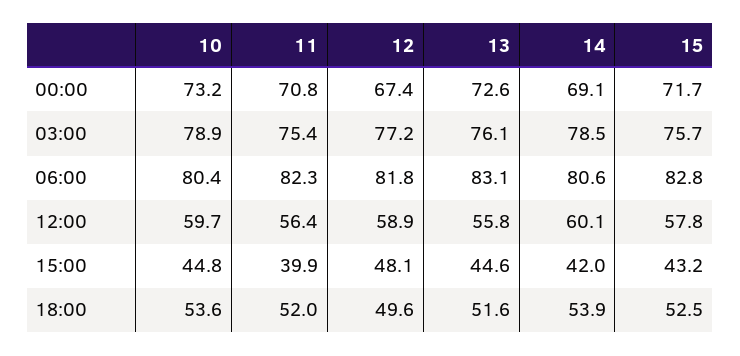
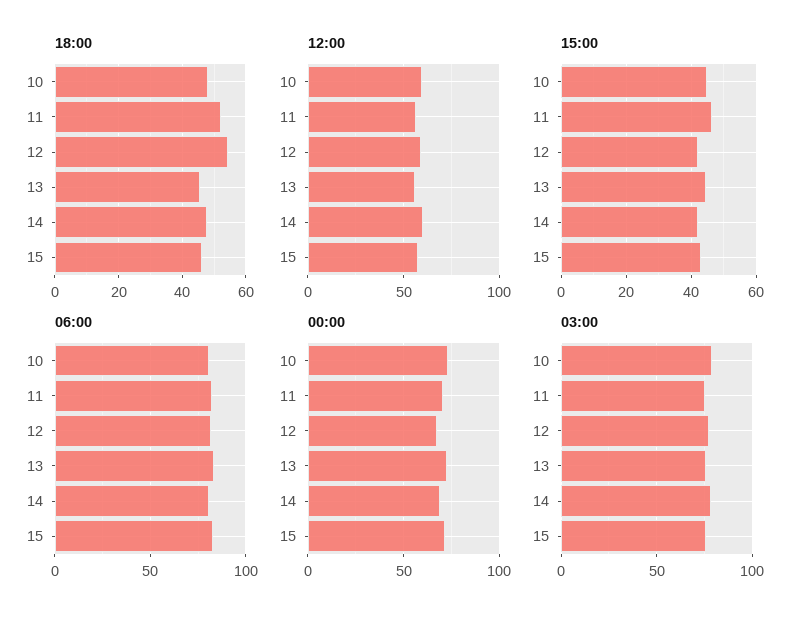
  {
    "00:00": {
      "10": 73.2,
      "11": 70.8,
      "12": 67.4,
      "13": 72.6,
      "14": 69.1,
      "15": 71.7
    },
    "03:00": {
      "10": 78.9,
      "11": 75.4,
      "12": 77.2,
      "13": 76.1,
      "14": 78.5,
      "15": 75.7
    },
    "06:00": {
      "10": 80.4,
      "11": 82.3,
      "12": 81.8,
      "13": 83.1,
      "14": 80.6,
      "15": 82.8
    },
    "12:00": {
      "10": 59.7,
      "11": 56.4,
      "12": 58.9,
      "13": 55.8,
      "14": 60.1,
      "15": 57.8
    },
    "15:00": {
      "10": 44.8,
-     "11": 39.9,
+     "11": 46,
-     "12": 48.1,
+     "12": 42,
      "13": 44.6,
      "14": 42,
      "15": 43.2
    },
    "18:00": {
-     "10": 53.6,
+     "10": 48,
      "11": 52,
-     "12": 49.6,
+     "12": 54,
-     "13": 51.6,
+     "13": 46,
-     "14": 53.9,
+     "14": 48,
-     "15": 52.5
+     "15": 46
    }
  }

